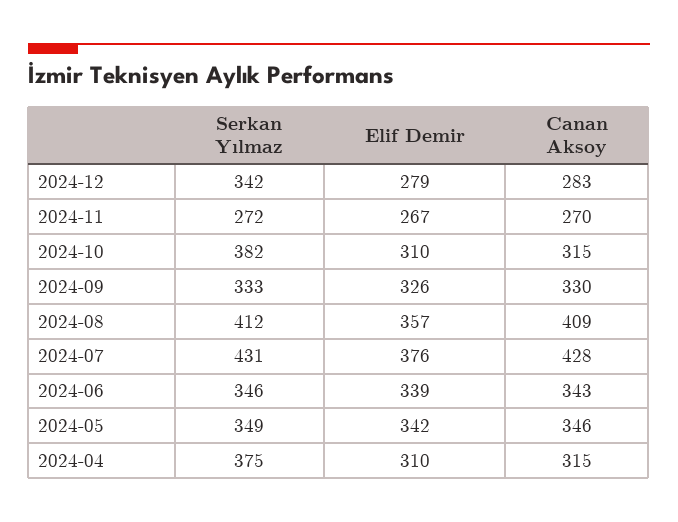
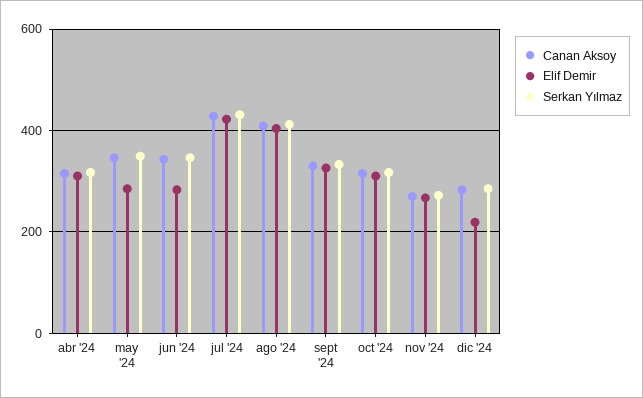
  {
    "Serkan Yılmaz": {
-     "2024-12": 342,
+     "2024-12": 280,
      "2024-11": 272,
-     "2024-10": 382,
+     "2024-10": 320,
      "2024-09": 333,
      "2024-08": 412,
      "2024-07": 431,
      "2024-06": 346,
      "2024-05": 349,
-     "2024-04": 375
+     "2024-04": 320
    },
    "Elif Demir": {
-     "2024-12": 279,
+     "2024-12": 220,
      "2024-11": 267,
      "2024-10": 310,
      "2024-09": 326,
-     "2024-08": 357,
+     "2024-08": 400,
-     "2024-07": 376,
+     "2024-07": 420,
-     "2024-06": 339,
+     "2024-06": 280,
-     "2024-05": 342,
+     "2024-05": 280,
      "2024-04": 310
    },
    "Canan Aksoy": {
      "2024-12": 283,
      "2024-11": 270,
      "2024-10": 315,
      "2024-09": 330,
      "2024-08": 409,
      "2024-07": 428,
      "2024-06": 343,
      "2024-05": 346,
      "2024-04": 315
    }
  }

